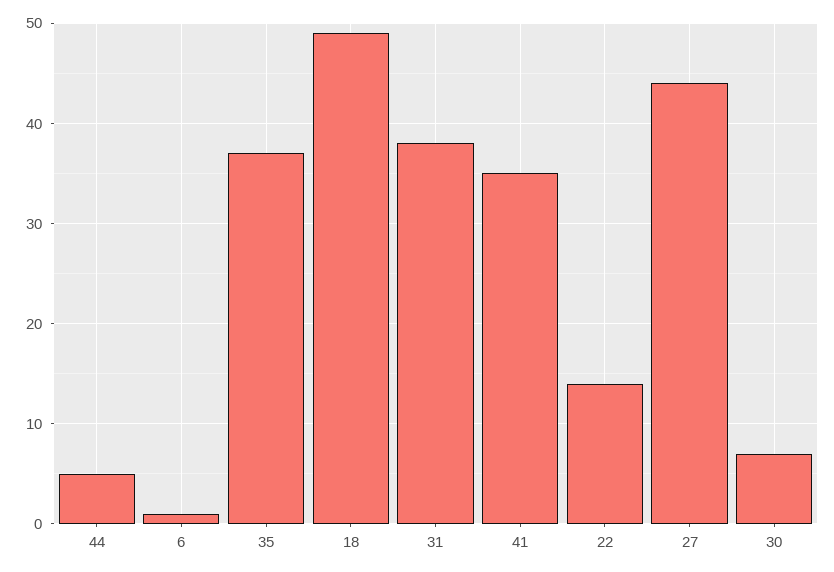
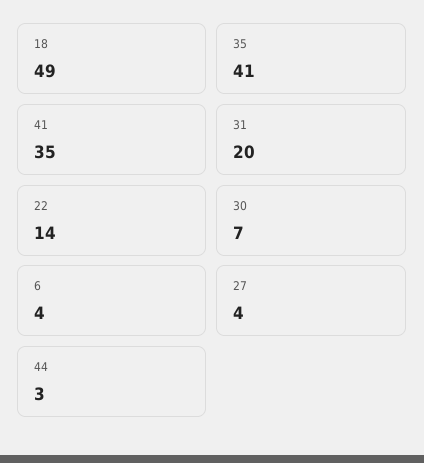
  {
-   "44": 5,
+   "44": 3,
-   "6": 1,
+   "6": 4,
-   "35": 37,
+   "35": 41,
    "18": 49,
-   "31": 38,
+   "31": 20,
    "41": 35,
    "22": 14,
-   "27": 44,
+   "27": 4,
    "30": 7
  }

